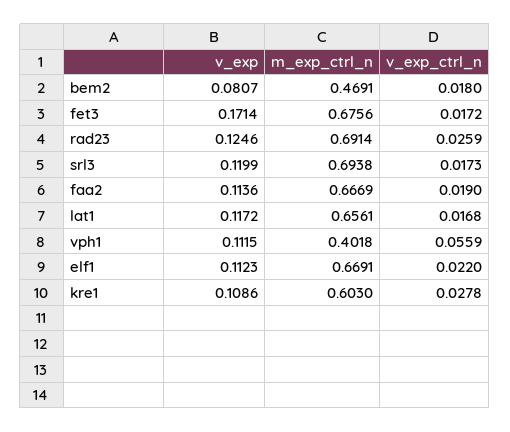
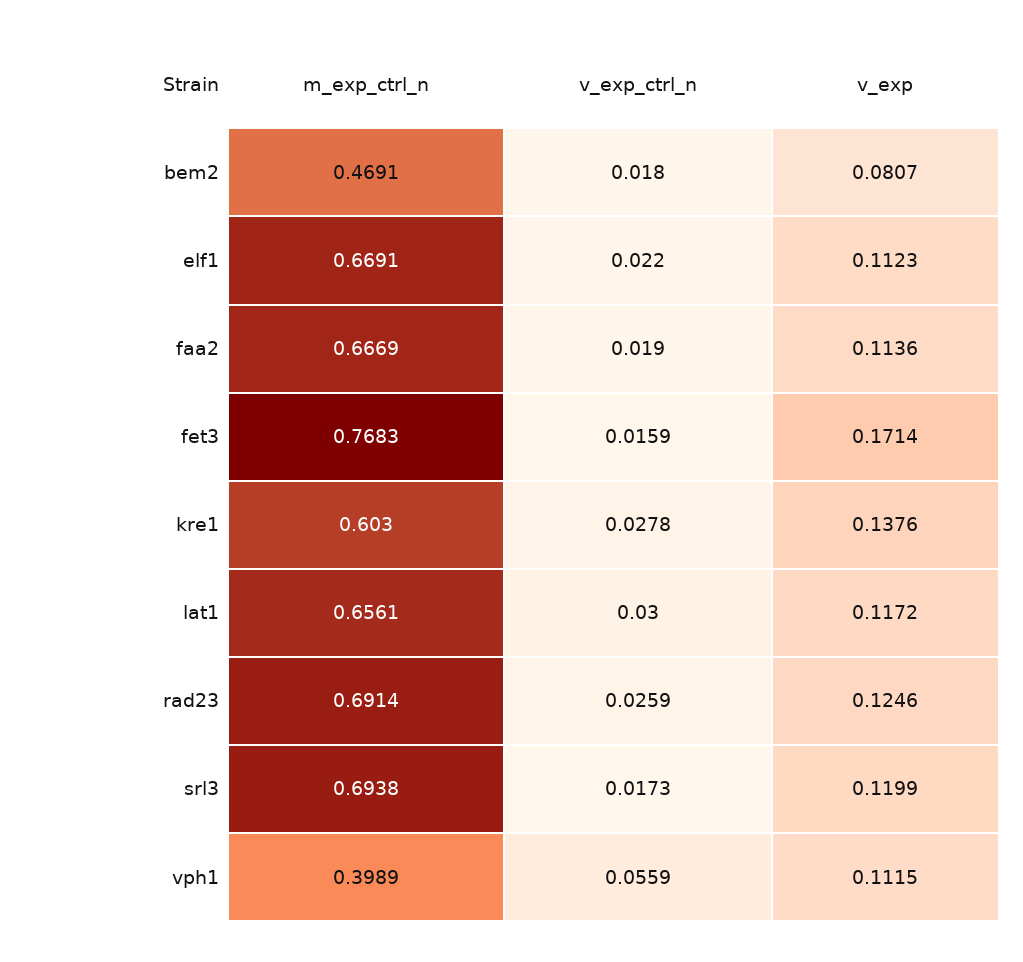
  {
    "v_exp": {
      "bem2": 0.0807,
      "fet3": 0.1714,
      "rad23": 0.1246,
      "srl3": 0.1199,
      "faa2": 0.1136,
      "lat1": 0.1172,
      "vph1": 0.1115,
      "elf1": 0.1123,
-     "kre1": 0.1086
+     "kre1": 0.1376
    },
    "m_exp_ctrl_n": {
      "bem2": 0.4691,
-     "fet3": 0.6756,
+     "fet3": 0.7683,
      "rad23": 0.6914,
      "srl3": 0.6938,
      "faa2": 0.6669,
      "lat1": 0.6561,
-     "vph1": 0.4018,
+     "vph1": 0.3989,
      "elf1": 0.6691,
      "kre1": 0.603
    },
    "v_exp_ctrl_n": {
      "bem2": 0.018,
-     "fet3": 0.0172,
+     "fet3": 0.0159,
      "rad23": 0.0259,
      "srl3": 0.0173,
      "faa2": 0.019,
-     "lat1": 0.0168,
+     "lat1": 0.03,
      "vph1": 0.0559,
      "elf1": 0.022,
      "kre1": 0.0278
    }
  }

